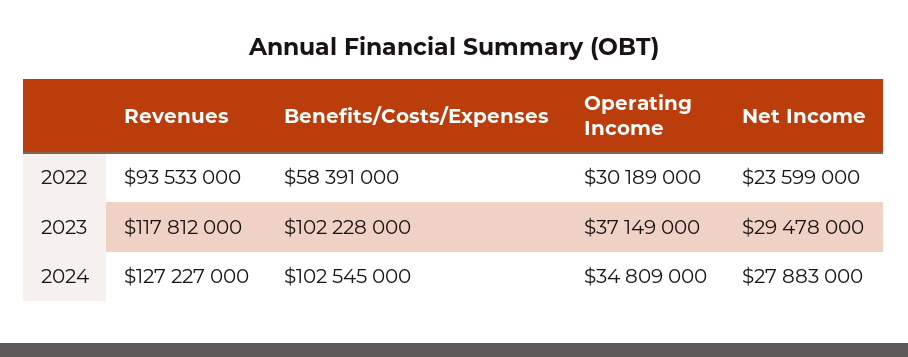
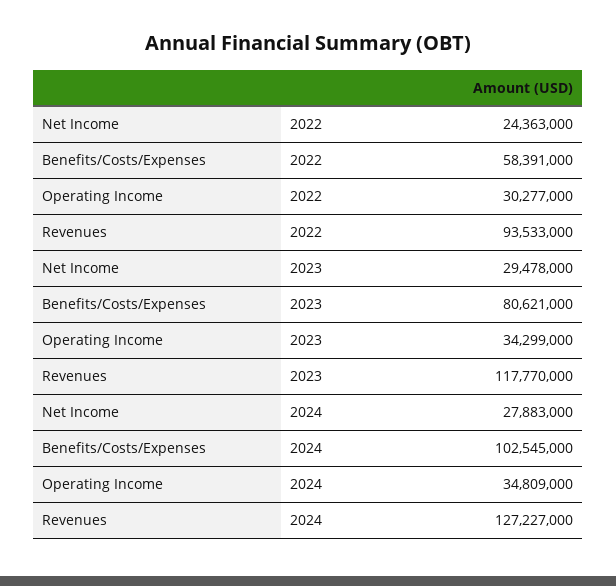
  {
    "Revenues": {
      "2022": 93533000,
-     "2023": 117812000,
+     "2023": 117770000,
      "2024": 127227000
    },
    "Benefits/Costs/Expenses": {
      "2022": 58391000,
-     "2023": 102228000,
+     "2023": 80621000,
      "2024": 102545000
    },
    "Operating Income": {
-     "2022": 30189000,
+     "2022": 30277000,
-     "2023": 37149000,
+     "2023": 34299000,
      "2024": 34809000
    },
    "Net Income": {
-     "2022": 23599000,
+     "2022": 24363000,
      "2023": 29478000,
      "2024": 27883000
    }
  }

